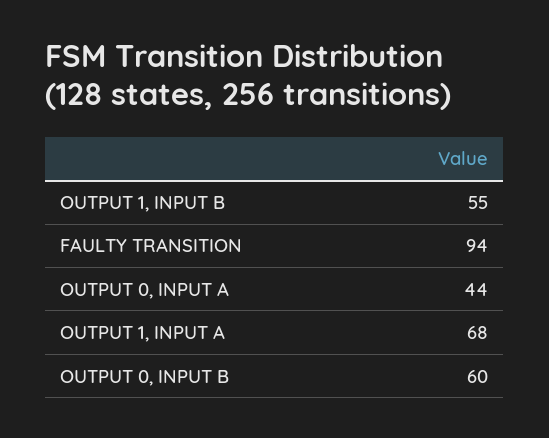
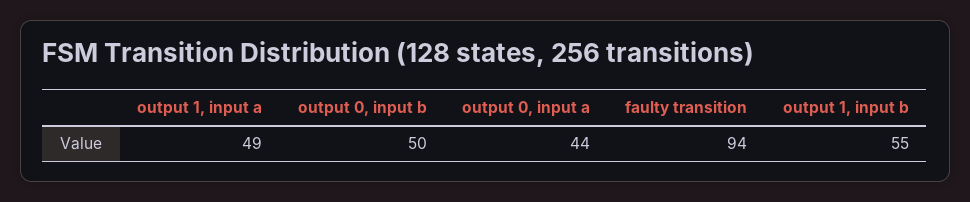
  {
    "OUTPUT 1, INPUT B": 55,
    "FAULTY TRANSITION": 94,
    "OUTPUT 0, INPUT A": 44,
-   "OUTPUT 1, INPUT A": 68,
+   "OUTPUT 1, INPUT A": 49,
-   "OUTPUT 0, INPUT B": 60
+   "OUTPUT 0, INPUT B": 50
  }

